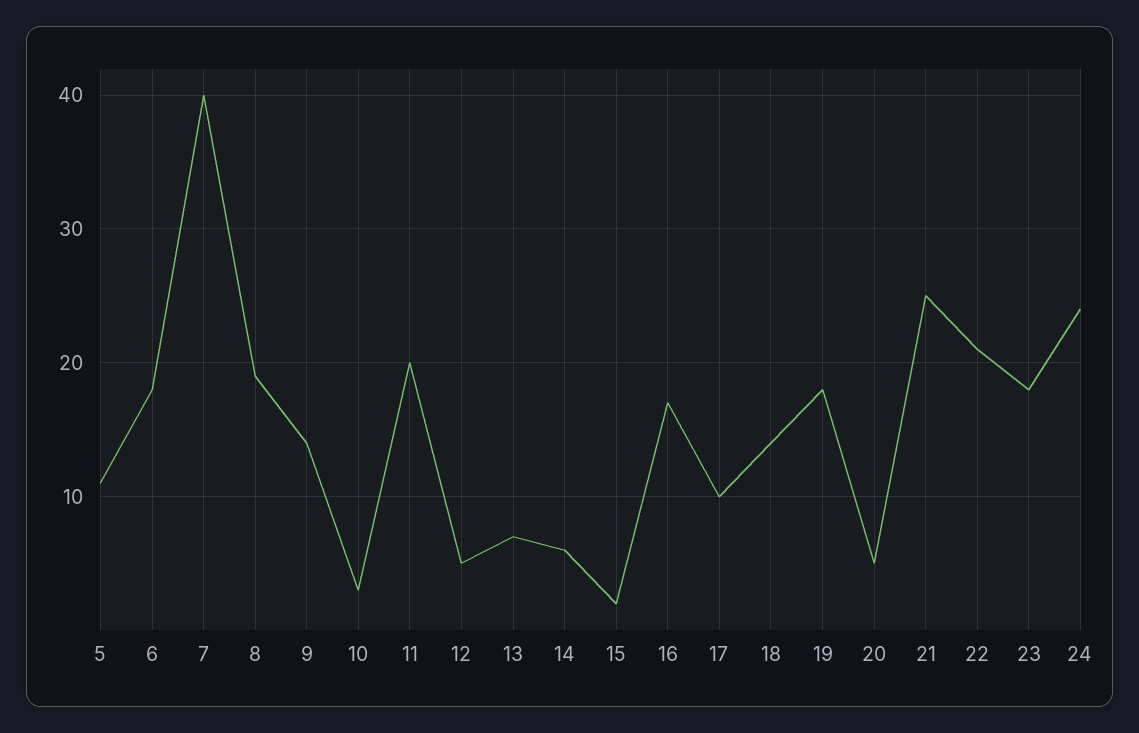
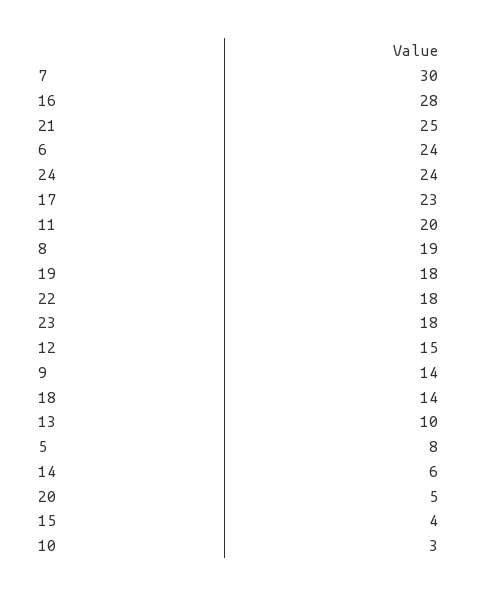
  {
-   "5": 11,
+   "5": 8,
-   "6": 18,
+   "6": 24,
-   "7": 40,
+   "7": 30,
    "8": 19,
    "9": 14,
    "10": 3,
    "11": 20,
-   "12": 5,
+   "12": 15,
-   "13": 7,
+   "13": 10,
    "14": 6,
-   "15": 2,
+   "15": 4,
-   "16": 17,
+   "16": 28,
-   "17": 10,
+   "17": 23,
    "18": 14,
    "19": 18,
    "20": 5,
    "21": 25,
-   "22": 21,
+   "22": 18,
    "23": 18,
    "24": 24
  }

